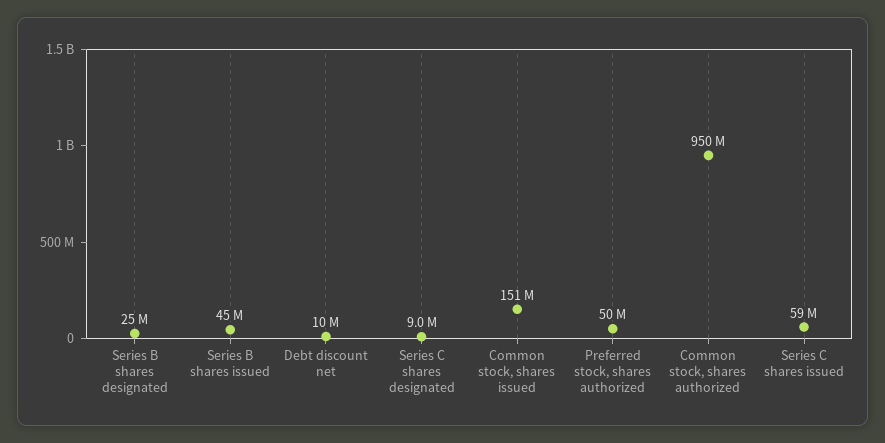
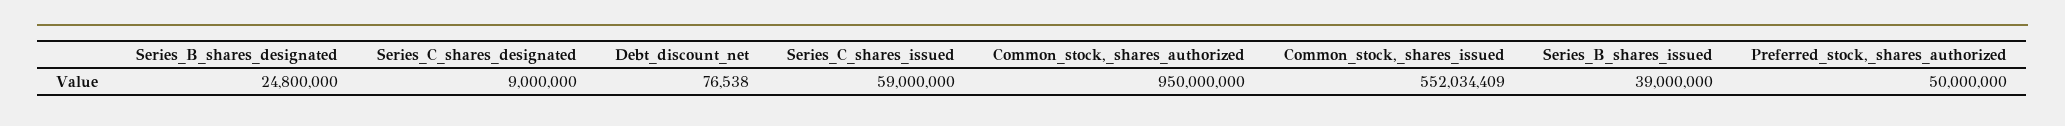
  {
    "Series B shares designated": 24800000,
-   "Series B shares issued": 45000000,
+   "Series B shares issued": 39000000,
-   "Debt discount net": 10000000,
+   "Debt discount net": 76538,
    "Series C shares designated": 9000000,
-   "Common stock, shares issued": 151000000,
+   "Common stock, shares issued": 552034409,
    "Preferred stock, shares authorized": 50000000,
    "Common stock, shares authorized": 950000000,
    "Series C shares issued": 59000000
  }

